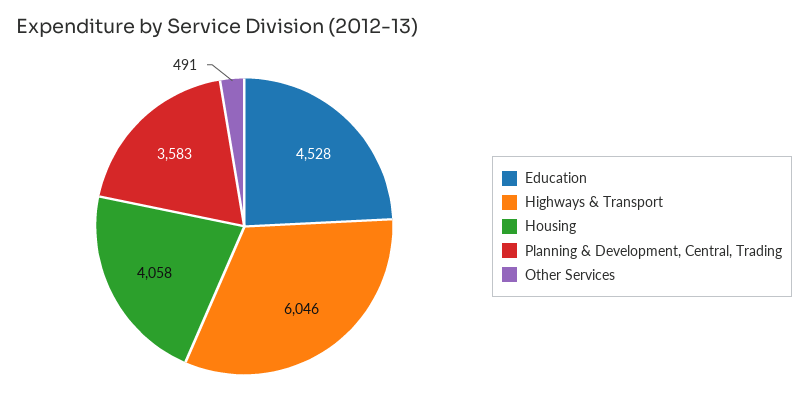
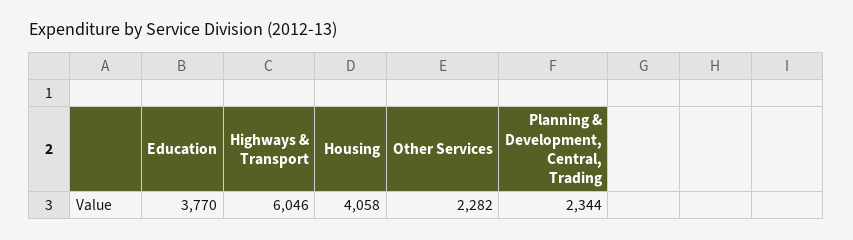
  {
-   "Education": 4528,
+   "Education": 3770,
    "Highways & Transport": 6046,
    "Housing": 4058,
-   "Planning & Development, Central, Trading": 3583,
+   "Planning & Development, Central, Trading": 2344,
-   "Other Services": 491
+   "Other Services": 2282
  }

